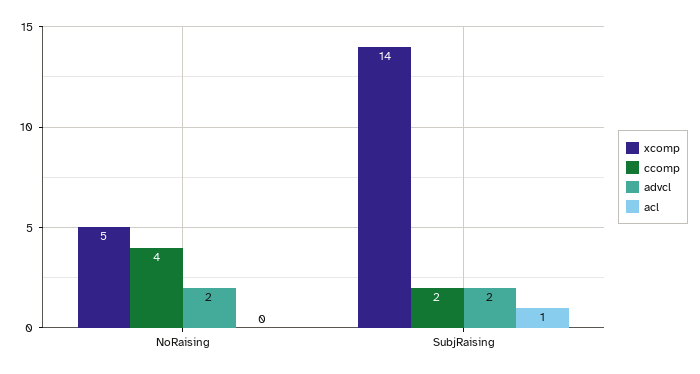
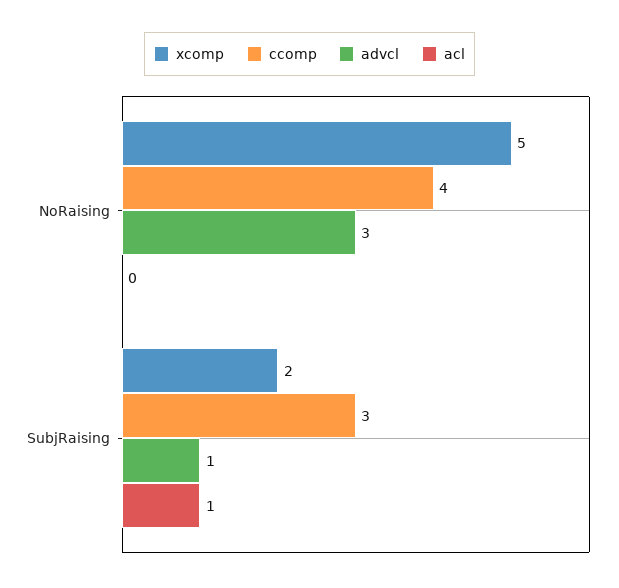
  {
    "xcomp": {
      "NoRaising": 5,
-     "SubjRaising": 14
+     "SubjRaising": 2
    },
    "ccomp": {
      "NoRaising": 4,
-     "SubjRaising": 2
+     "SubjRaising": 3
    },
    "advcl": {
-     "NoRaising": 2,
+     "NoRaising": 3,
-     "SubjRaising": 2
+     "SubjRaising": 1
    },
    "acl": {
      "NoRaising": 0,
      "SubjRaising": 1
    }
  }

